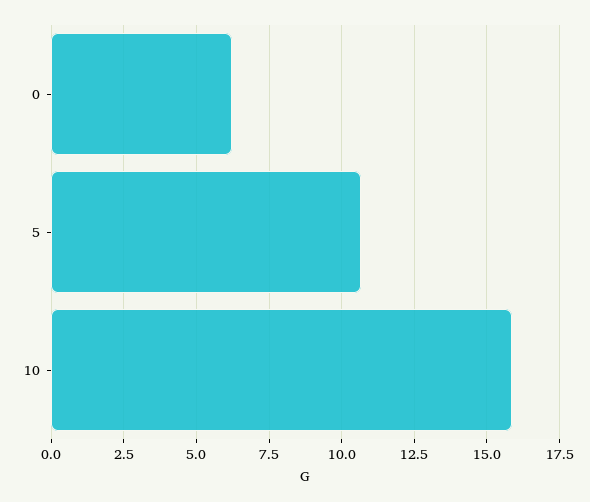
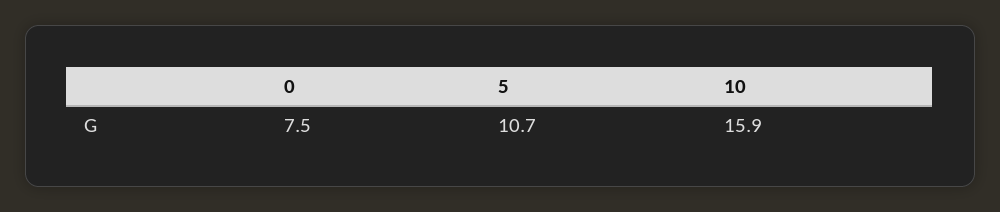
  {
-   "0": 6.25,
+   "0": 7.5,
    "5": 10.7,
    "10": 15.9
  }

